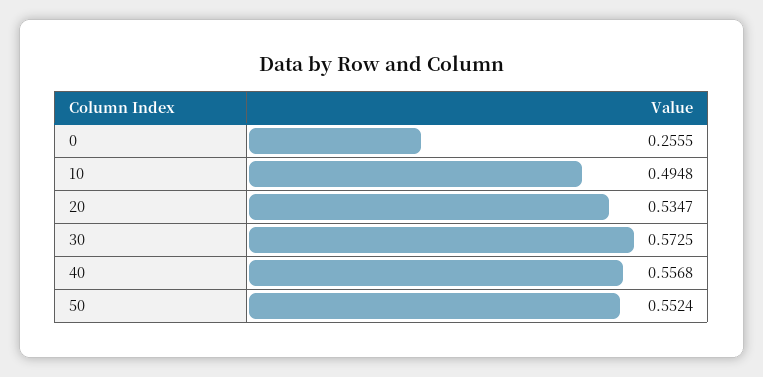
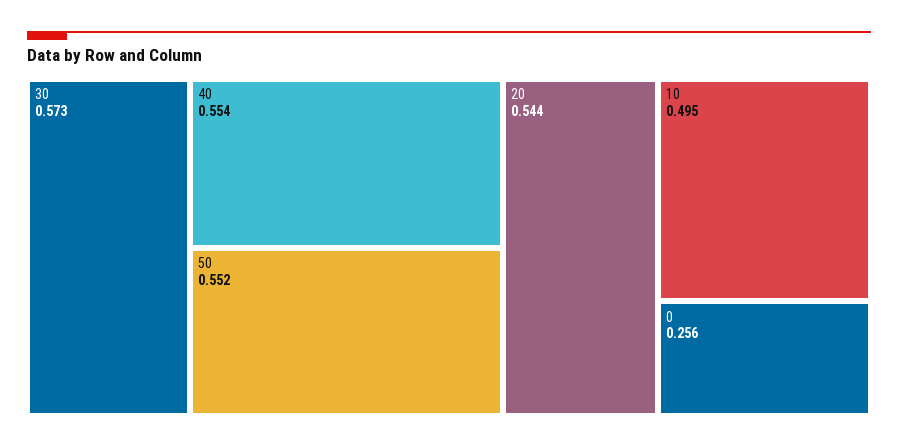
  {
    "0": 0.2555,
    "10": 0.4948,
-   "20": 0.5347,
+   "20": 0.544,
    "30": 0.5725,
-   "40": 0.5568,
+   "40": 0.554,
    "50": 0.5524
  }

